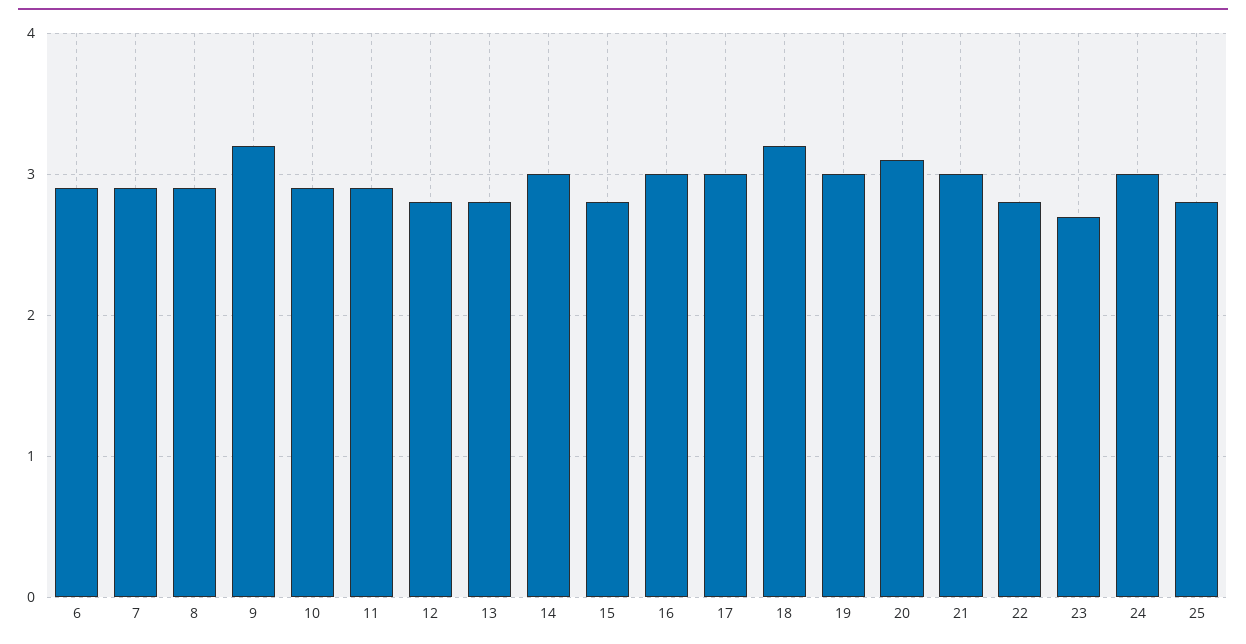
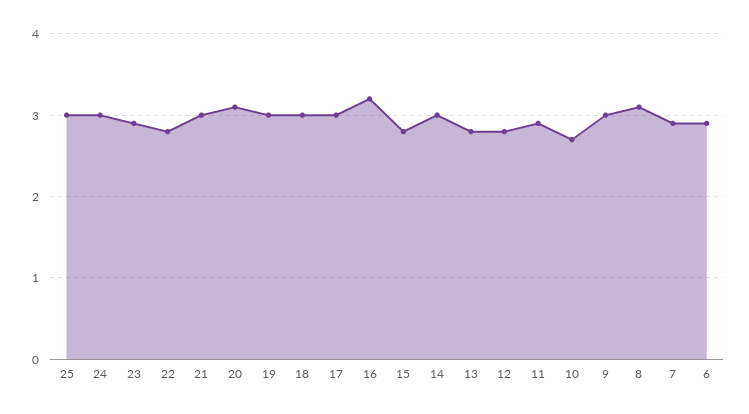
  {
    "6": 2.9,
    "7": 2.9,
-   "8": 2.9,
+   "8": 3.1,
-   "9": 3.2,
+   "9": 3,
-   "10": 2.9,
+   "10": 2.7,
    "11": 2.9,
    "12": 2.8,
    "13": 2.8,
    "14": 3,
    "15": 2.8,
-   "16": 3,
+   "16": 3.2,
    "17": 3,
-   "18": 3.2,
+   "18": 3,
    "19": 3,
    "20": 3.1,
    "21": 3,
    "22": 2.8,
-   "23": 2.7,
+   "23": 2.9,
    "24": 3,
-   "25": 2.8
+   "25": 3
  }

